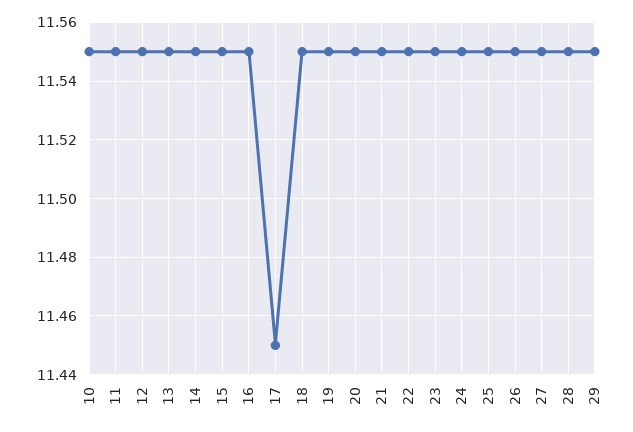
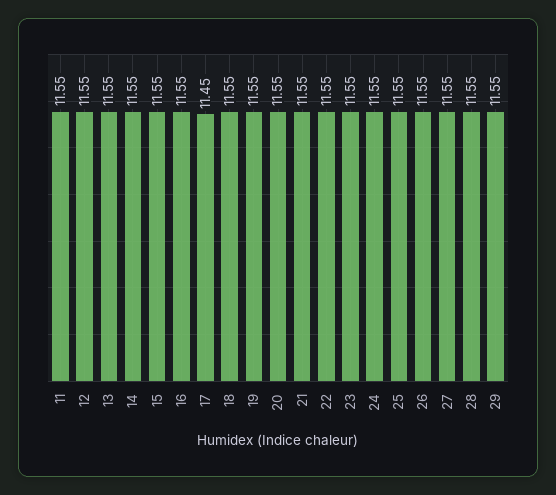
  {
-   "10": 11.55,
    "11": 11.55,
    "12": 11.55,
    "13": 11.55,
    "14": 11.55,
    "15": 11.55,
    "16": 11.55,
    "17": 11.45,
    "18": 11.55,
    "19": 11.55,
    "20": 11.55,
    "21": 11.55,
    "22": 11.55,
    "23": 11.55,
    "24": 11.55,
    "25": 11.55,
    "26": 11.55,
    "27": 11.55,
    "28": 11.55,
    "29": 11.55
  }

